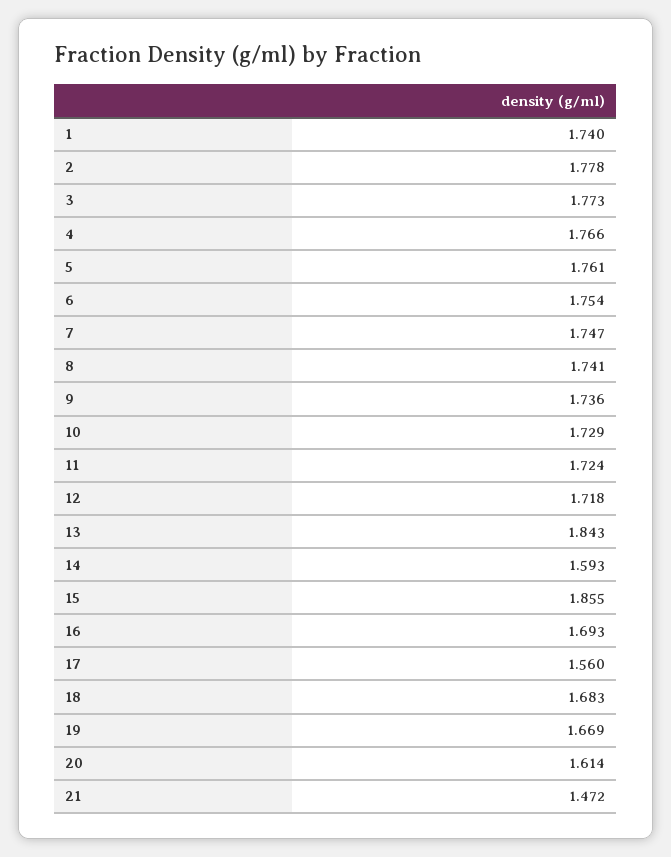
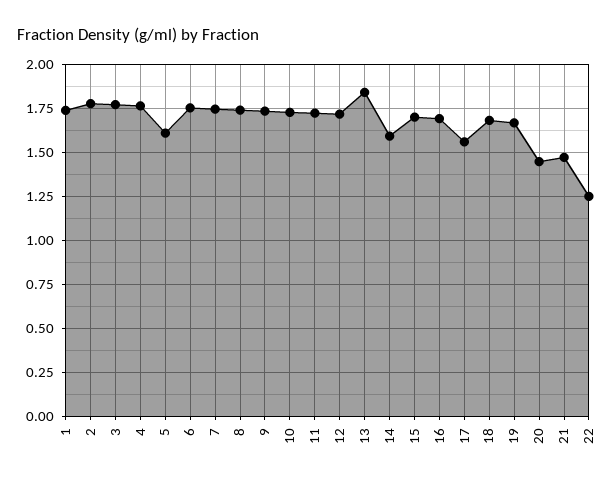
  {
    "1": 1.74,
    "2": 1.778,
    "3": 1.773,
    "4": 1.766,
-   "5": 1.761,
+   "5": 1.6,
    "6": 1.754,
    "7": 1.747,
    "8": 1.741,
    "9": 1.736,
    "10": 1.729,
    "11": 1.724,
    "12": 1.718,
    "13": 1.843,
    "14": 1.593,
-   "15": 1.855,
+   "15": 1.7,
    "16": 1.693,
    "17": 1.56,
    "18": 1.683,
    "19": 1.669,
-   "20": 1.614,
+   "20": 1.45,
-   "21": 1.472
+   "21": 1.472,
+   "22": 1.25
  }

